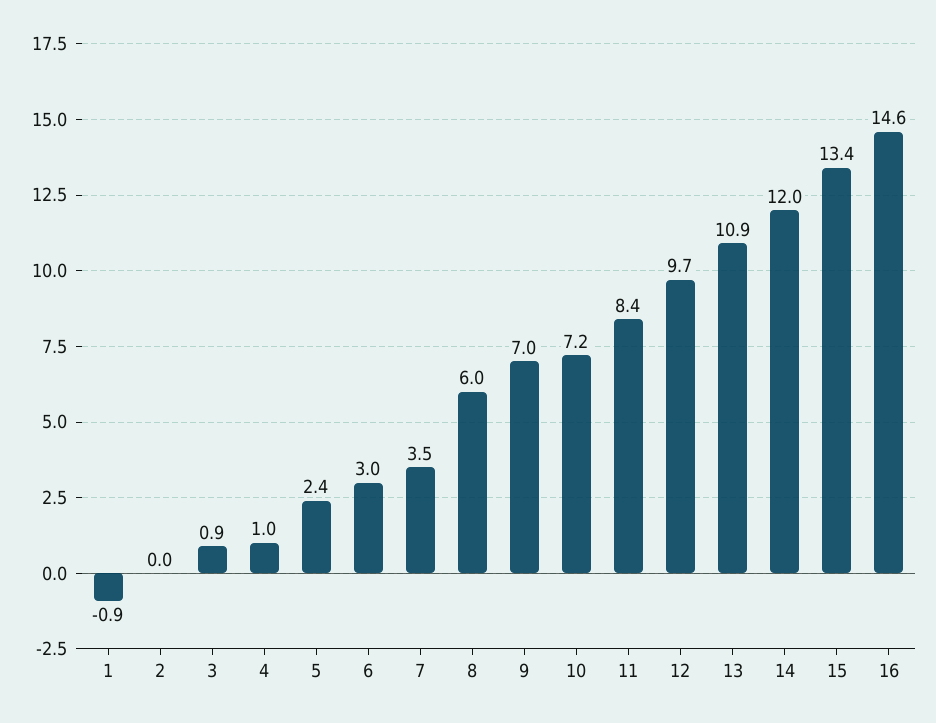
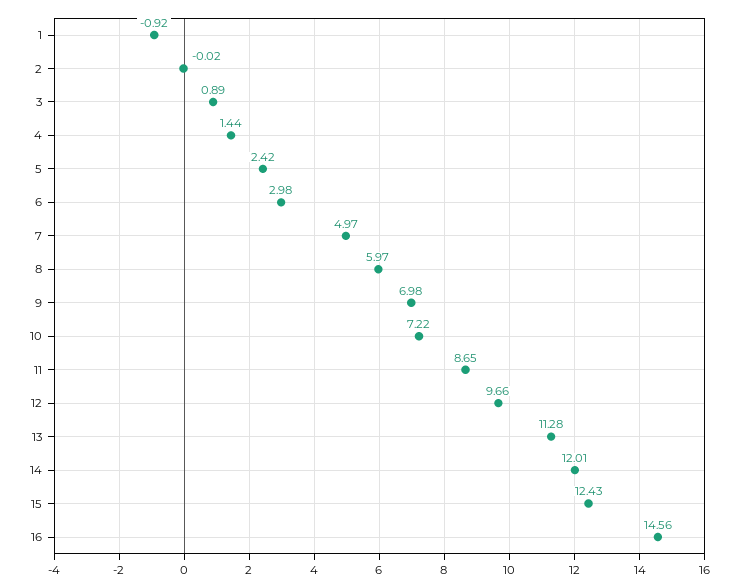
  {
    "1": -0.92,
    "2": -0.02,
    "3": 0.89,
-   "4": 1,
+   "4": 1.44,
    "5": 2.42,
    "6": 2.98,
-   "7": 3.5,
+   "7": 4.97,
    "8": 5.97,
    "9": 6.98,
    "10": 7.22,
-   "11": 8.4,
+   "11": 8.65,
    "12": 9.66,
-   "13": 10.9,
+   "13": 11.28,
    "14": 12.01,
-   "15": 13.4,
+   "15": 12.43,
    "16": 14.56
  }

